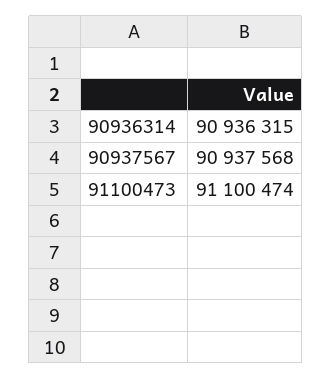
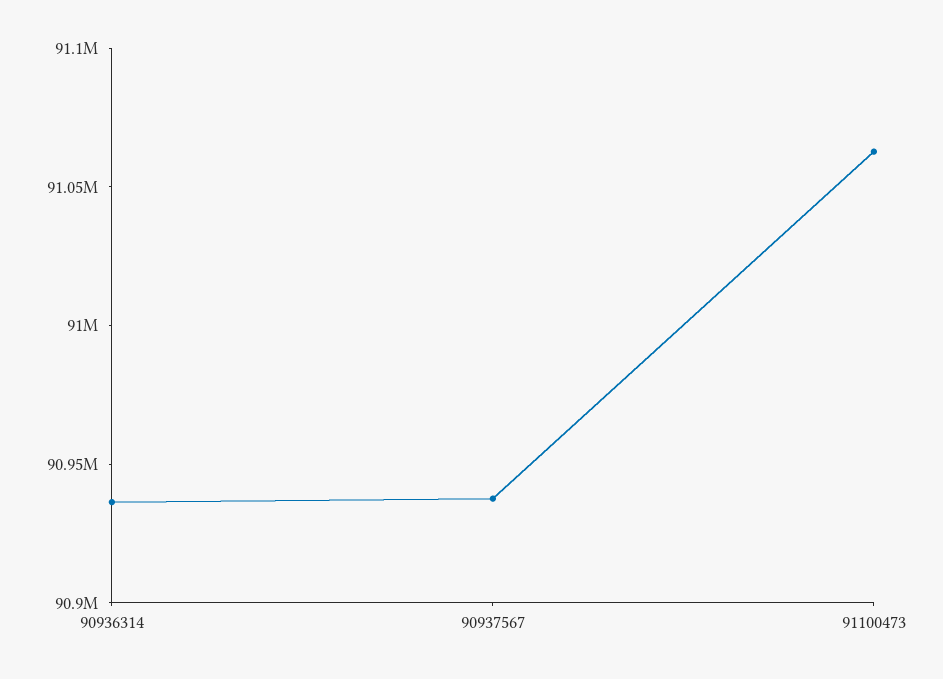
  {
    "90936314": 90936315,
    "90937567": 90937568,
-   "91100473": 91100474
+   "91100473": 91060000
  }

